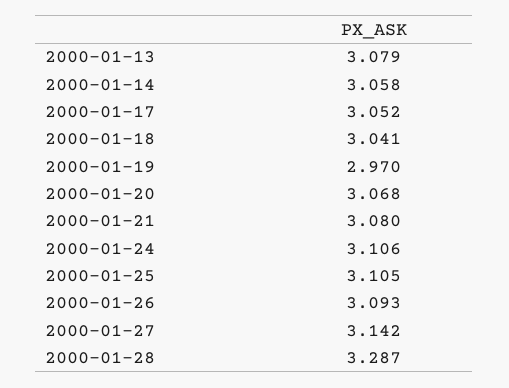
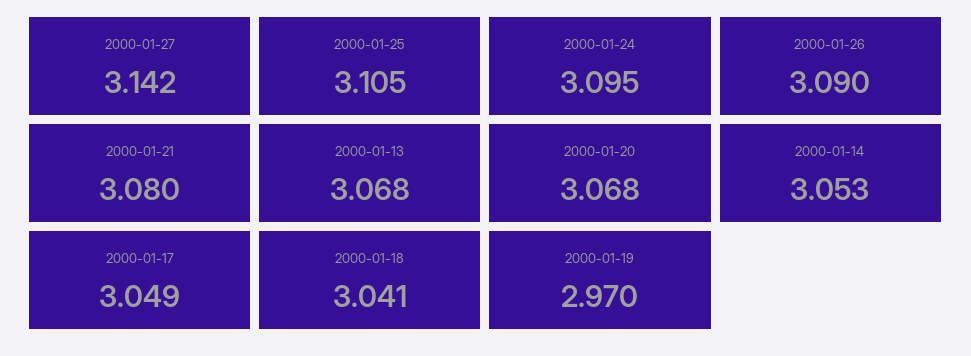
  {
-   "2000-01-13": 3.079,
+   "2000-01-13": 3.068,
-   "2000-01-14": 3.058,
+   "2000-01-14": 3.053,
-   "2000-01-17": 3.052,
+   "2000-01-17": 3.049,
    "2000-01-18": 3.041,
    "2000-01-19": 2.97,
    "2000-01-20": 3.068,
    "2000-01-21": 3.08,
-   "2000-01-24": 3.106,
+   "2000-01-24": 3.095,
    "2000-01-25": 3.105,
-   "2000-01-26": 3.093,
+   "2000-01-26": 3.09,
-   "2000-01-27": 3.142,
+   "2000-01-27": 3.142
-   "2000-01-28": 3.287
  }

